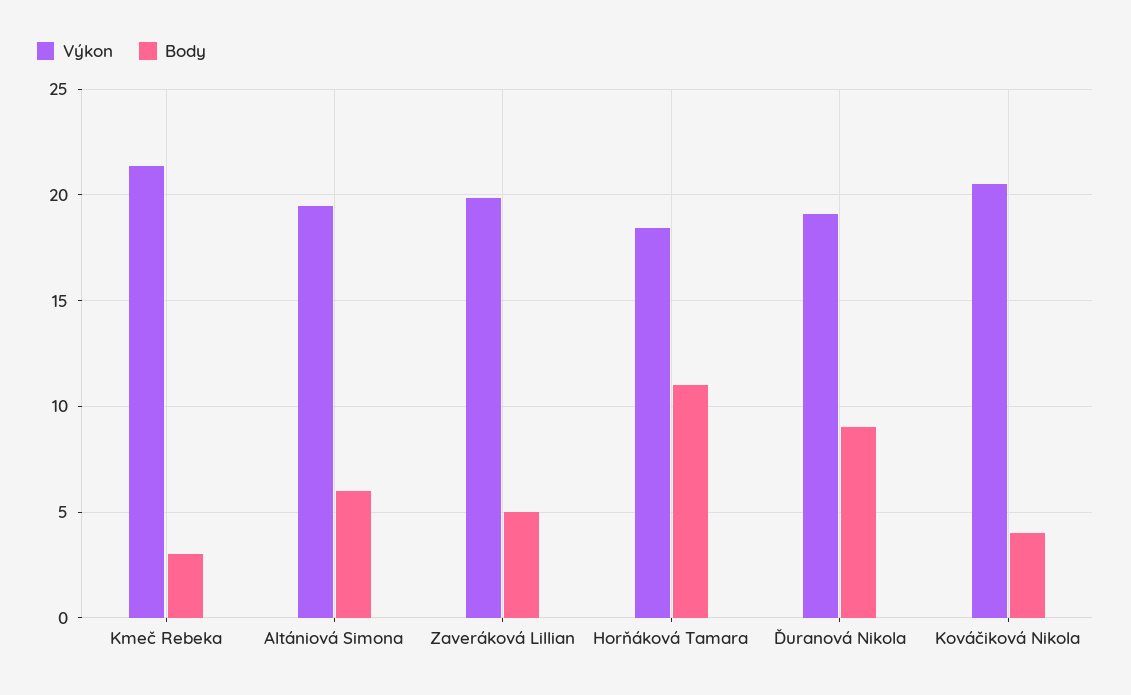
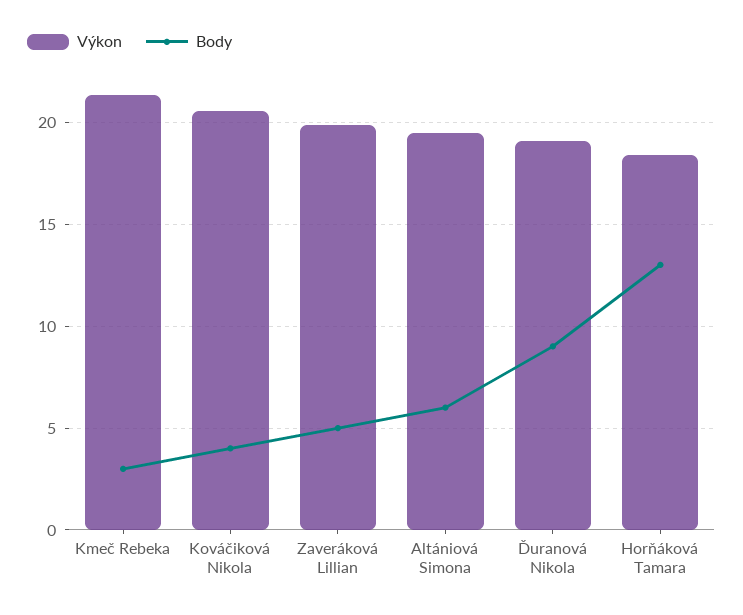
  {
    "Výkon": {
      "Kmeč Rebeka": 21.5,
      "Altániová Simona": 19.5,
      "Zaveráková Lillian": 20,
      "Horňáková Tamara": 18.5,
      "Ďuranová Nikola": 19,
      "Kováčiková Nikola": 20.5
    },
    "Body": {
      "Kmeč Rebeka": 3,
      "Altániová Simona": 6,
      "Zaveráková Lillian": 5,
-     "Horňáková Tamara": 11,
+     "Horňáková Tamara": 13,
      "Ďuranová Nikola": 9,
      "Kováčiková Nikola": 4
    }
  }

